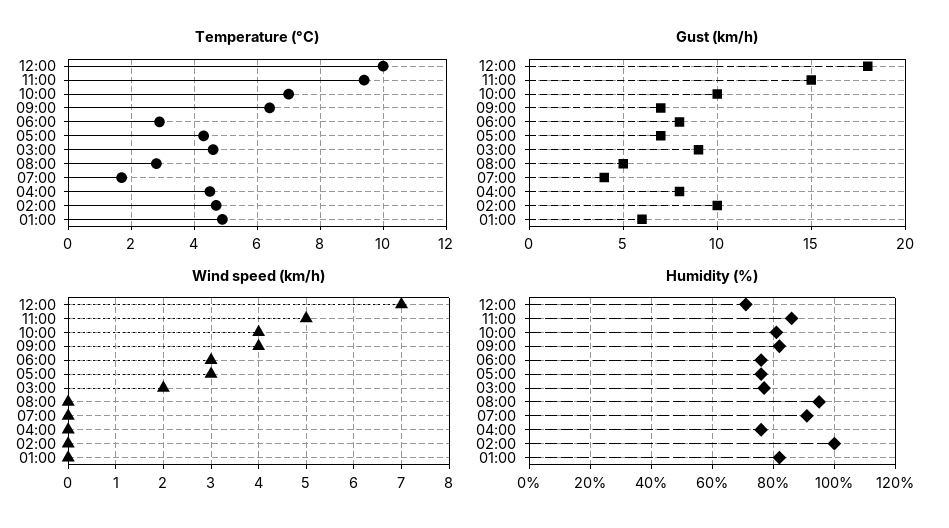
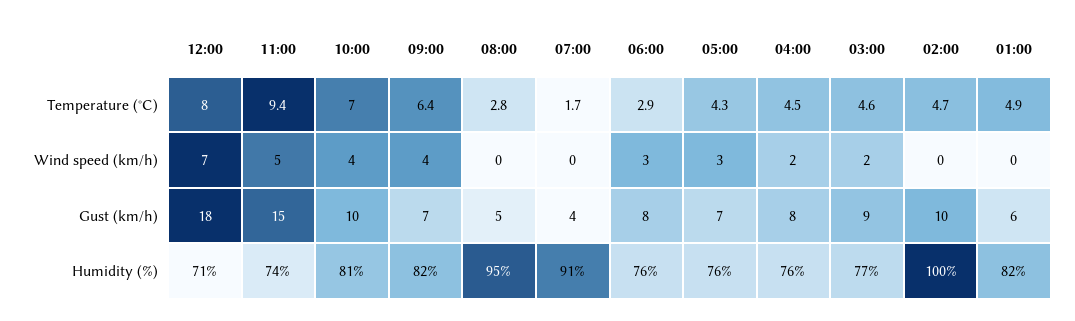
  {
    "Temperature (°C)": {
-     "12:00": 10,
+     "12:00": 8,
      "11:00": 9.4,
      "10:00": 7,
      "09:00": 6.4,
      "06:00": 2.9,
      "05:00": 4.3,
      "03:00": 4.6,
      "08:00": 2.8,
      "07:00": 1.7,
      "04:00": 4.5,
      "02:00": 4.7,
      "01:00": 4.9
    },
    "Gust (km/h)": {
      "12:00": 18,
      "11:00": 15,
      "10:00": 10,
      "09:00": 7,
      "06:00": 8,
      "05:00": 7,
      "03:00": 9,
      "08:00": 5,
      "07:00": 4,
      "04:00": 8,
      "02:00": 10,
      "01:00": 6
    },
    "Wind speed (km/h)": {
      "12:00": 7,
      "11:00": 5,
      "10:00": 4,
      "09:00": 4,
      "06:00": 3,
      "05:00": 3,
      "03:00": 2,
      "08:00": 0,
      "07:00": 0,
-     "04:00": 0,
+     "04:00": 2,
      "02:00": 0,
      "01:00": 0
    },
    "Humidity (%)": {
      "12:00": 71,
-     "11:00": 85,
+     "11:00": 74,
      "10:00": 81,
      "09:00": 82,
      "06:00": 76,
      "05:00": 76,
      "03:00": 77,
      "08:00": 95,
      "07:00": 91,
      "04:00": 76,
      "02:00": 100,
      "01:00": 82
    }
  }

